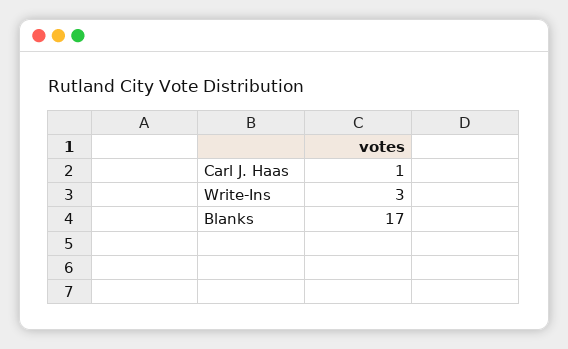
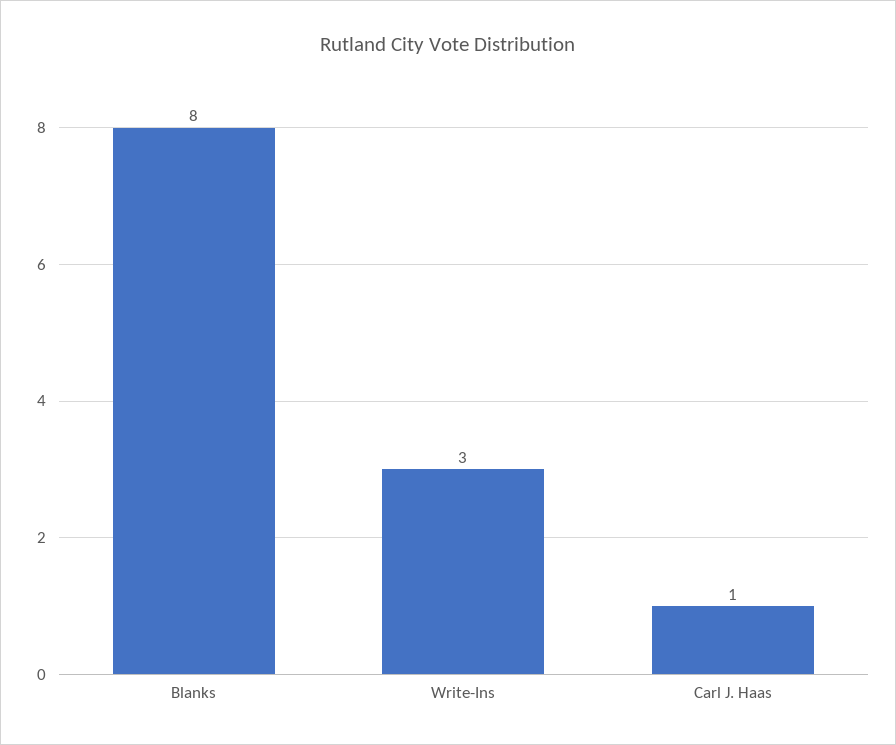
  {
    "Carl J. Haas": 1,
    "Write-Ins": 3,
-   "Blanks": 17
+   "Blanks": 8
  }

